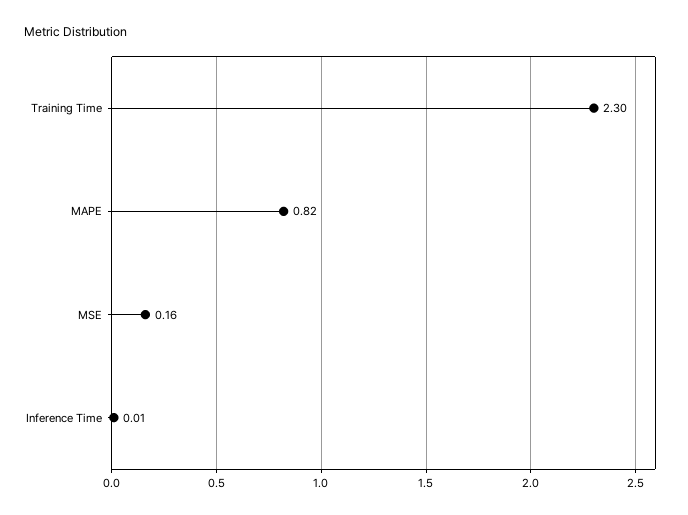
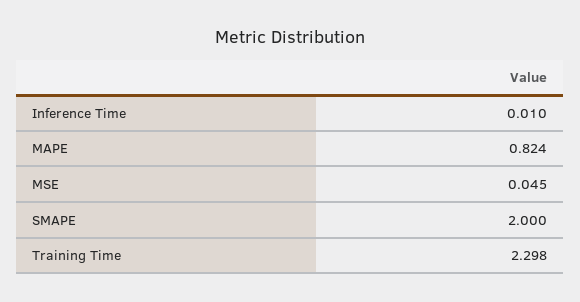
  {
    "Training Time": 2.298,
    "MAPE": 0.824,
-   "MSE": 0.16,
+   "MSE": 0.045,
-   "Inference Time": 0.01
+   "Inference Time": 0.01,
+   "SMAPE": 2
  }

